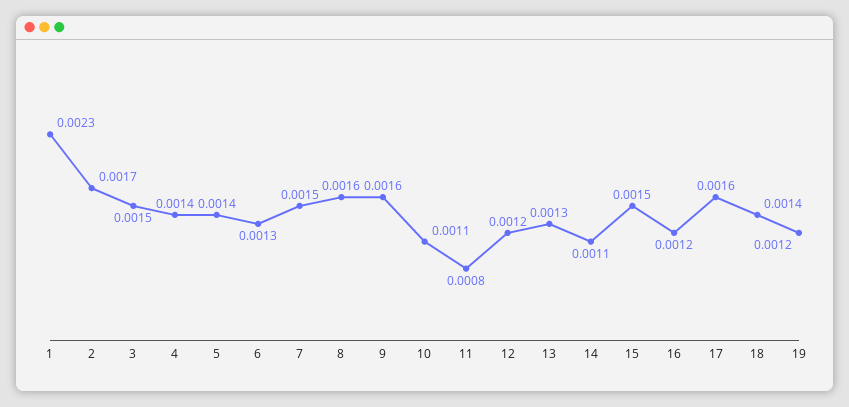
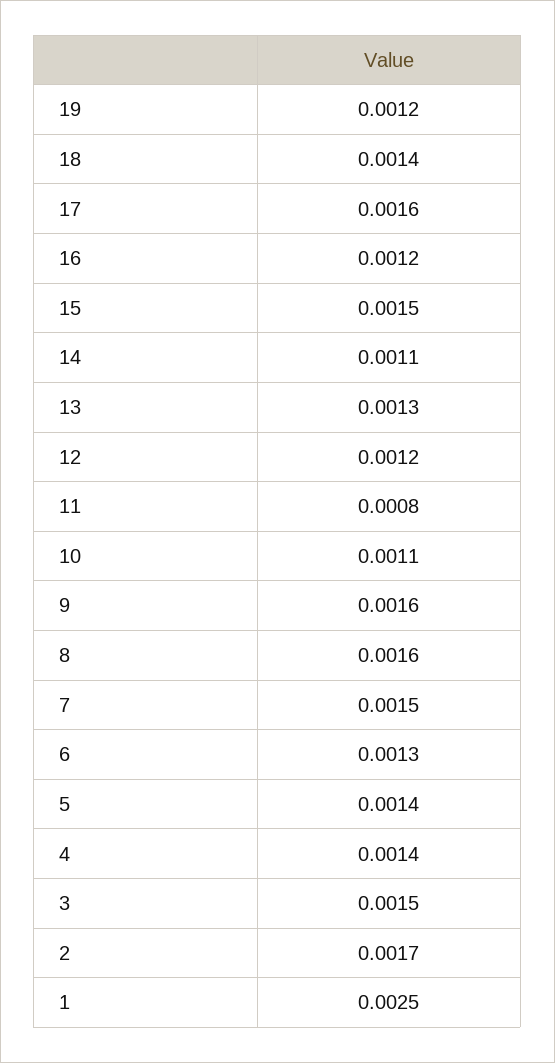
  {
-   "1": 0.0023,
+   "1": 0.0025,
    "2": 0.0017,
    "3": 0.0015,
    "4": 0.0014,
    "5": 0.0014,
    "6": 0.0013,
    "7": 0.0015,
    "8": 0.0016,
    "9": 0.0016,
    "10": 0.0011,
    "11": 0.0008,
    "12": 0.0012,
    "13": 0.0013,
    "14": 0.0011,
    "15": 0.0015,
    "16": 0.0012,
    "17": 0.0016,
    "18": 0.0014,
    "19": 0.0012
  }

